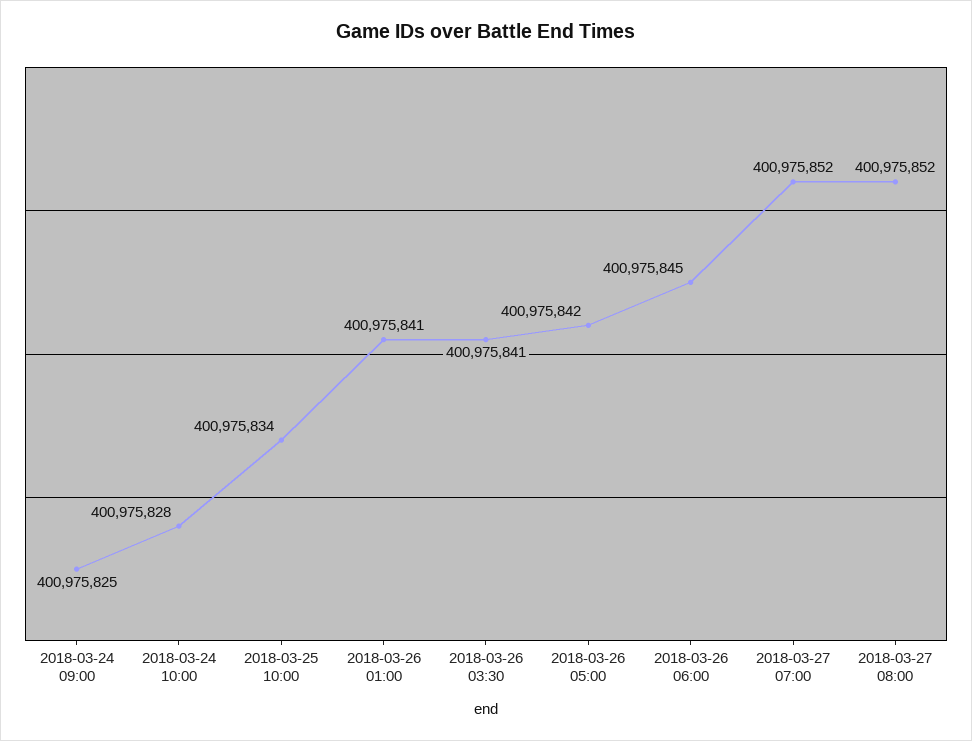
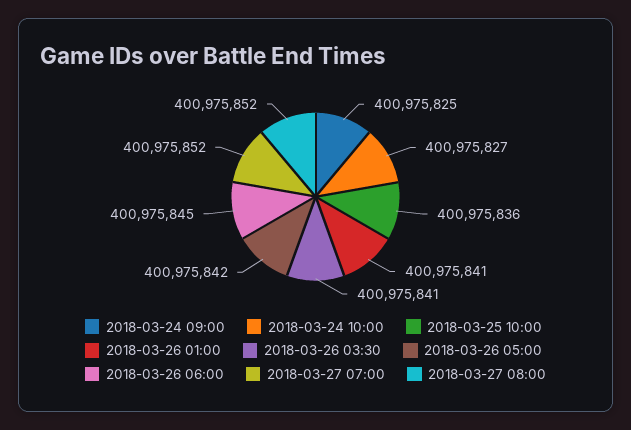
  {
    "2018-03-24 09:00": 400975825,
-   "2018-03-24 10:00": 400975828,
+   "2018-03-24 10:00": 400975827,
-   "2018-03-25 10:00": 400975834,
+   "2018-03-25 10:00": 400975836,
    "2018-03-26 01:00": 400975841,
    "2018-03-26 03:30": 400975841,
    "2018-03-26 05:00": 400975842,
    "2018-03-26 06:00": 400975845,
    "2018-03-27 07:00": 400975852,
    "2018-03-27 08:00": 400975852
  }

